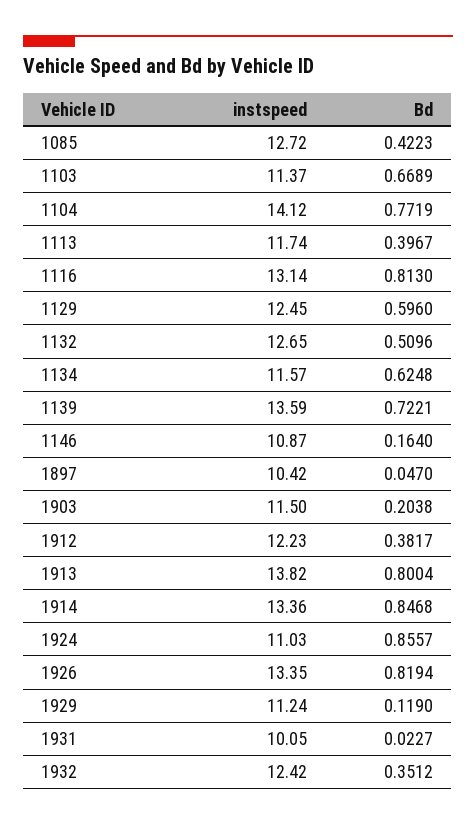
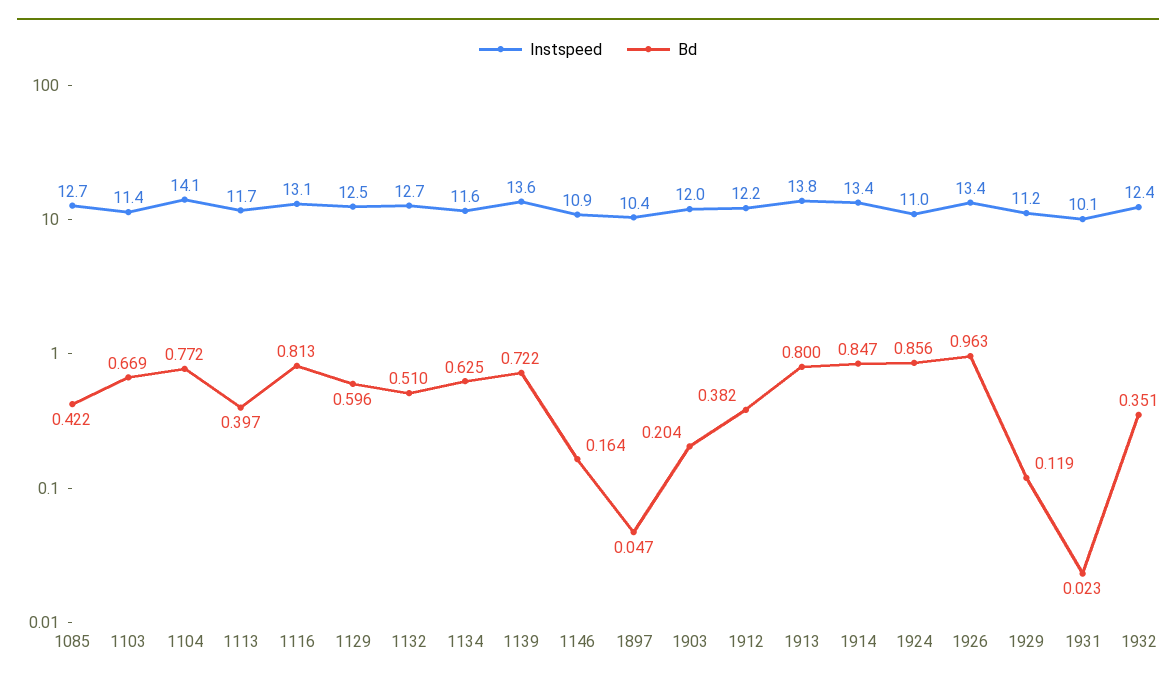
  {
    "instspeed": {
      "1085": 12.72,
      "1103": 11.37,
      "1104": 14.12,
      "1113": 11.74,
      "1116": 13.14,
      "1129": 12.45,
      "1132": 12.65,
      "1134": 11.57,
      "1139": 13.59,
      "1146": 10.87,
      "1897": 10.42,
-     "1903": 11.5,
+     "1903": 12,
      "1912": 12.23,
      "1913": 13.82,
      "1914": 13.36,
      "1924": 11.03,
      "1926": 13.35,
      "1929": 11.24,
      "1931": 10.05,
      "1932": 12.42
    },
    "Bd": {
      "1085": 0.4223,
      "1103": 0.6689,
      "1104": 0.7719,
      "1113": 0.3967,
      "1116": 0.813,
      "1129": 0.596,
      "1132": 0.5096,
      "1134": 0.6248,
      "1139": 0.7221,
      "1146": 0.164,
      "1897": 0.047,
      "1903": 0.2038,
      "1912": 0.3817,
      "1913": 0.8004,
      "1914": 0.8468,
      "1924": 0.8557,
-     "1926": 0.8194,
+     "1926": 0.963,
      "1929": 0.119,
      "1931": 0.0227,
      "1932": 0.3512
    }
  }

